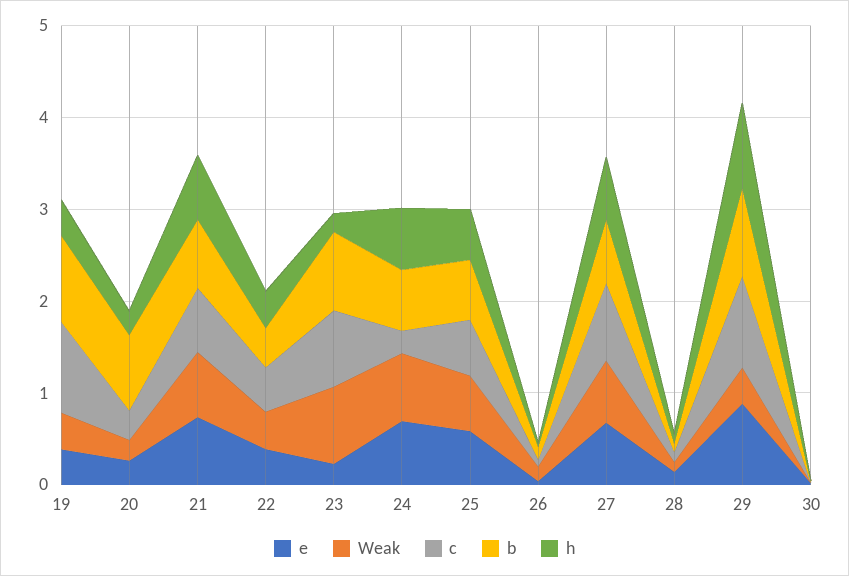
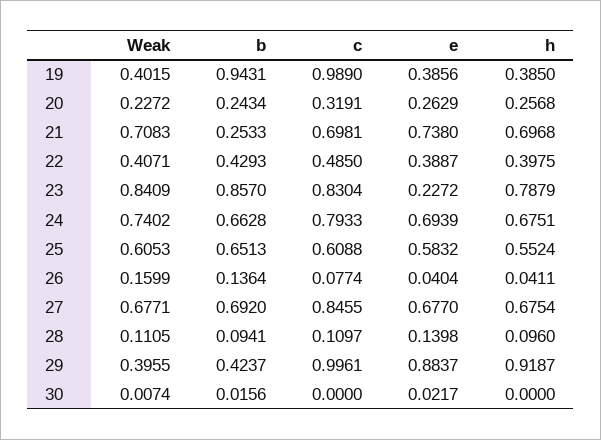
  {
    "e": {
      "19": 0.3856,
      "20": 0.2629,
      "21": 0.738,
      "22": 0.3887,
      "23": 0.2272,
      "24": 0.6939,
      "25": 0.5832,
      "26": 0.0404,
      "27": 0.677,
      "28": 0.1398,
      "29": 0.8837,
      "30": 0.0217
    },
    "Weak": {
      "19": 0.4015,
      "20": 0.2272,
      "21": 0.7083,
      "22": 0.4071,
      "23": 0.8409,
      "24": 0.7402,
      "25": 0.6053,
      "26": 0.1599,
      "27": 0.6771,
      "28": 0.1105,
      "29": 0.3955,
      "30": 0.0074
    },
    "c": {
      "19": 0.989,
      "20": 0.3191,
      "21": 0.6981,
      "22": 0.485,
      "23": 0.8304,
-     "24": 0.2,
+     "24": 0.7933,
      "25": 0.6088,
      "26": 0.0774,
      "27": 0.8455,
      "28": 0.1097,
      "29": 0.9961,
      "30": 0
    },
    "b": {
      "19": 0.9431,
-     "20": 0.8,
+     "20": 0.2434,
-     "21": 0.8,
+     "21": 0.2533,
      "22": 0.4293,
      "23": 0.857,
      "24": 0.6628,
      "25": 0.6513,
      "26": 0.1364,
      "27": 0.692,
      "28": 0.0941,
-     "29": 1,
+     "29": 0.4237,
      "30": 0.0156
    },
    "h": {
      "19": 0.385,
      "20": 0.2568,
      "21": 0.6968,
      "22": 0.3975,
-     "23": 0.2,
+     "23": 0.7879,
      "24": 0.6751,
      "25": 0.5524,
      "26": 0.0411,
      "27": 0.6754,
      "28": 0.096,
      "29": 0.9187,
      "30": 0
    }
  }

